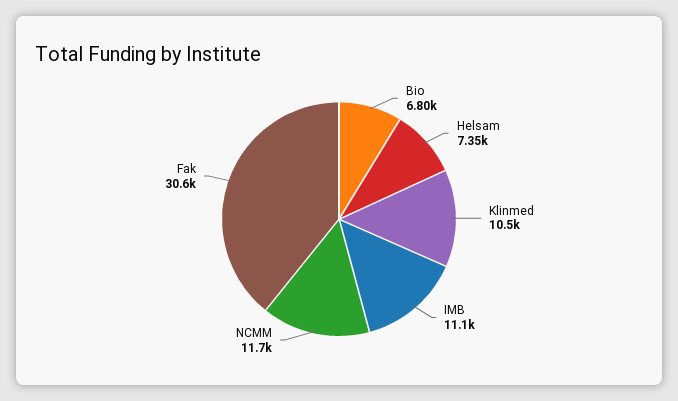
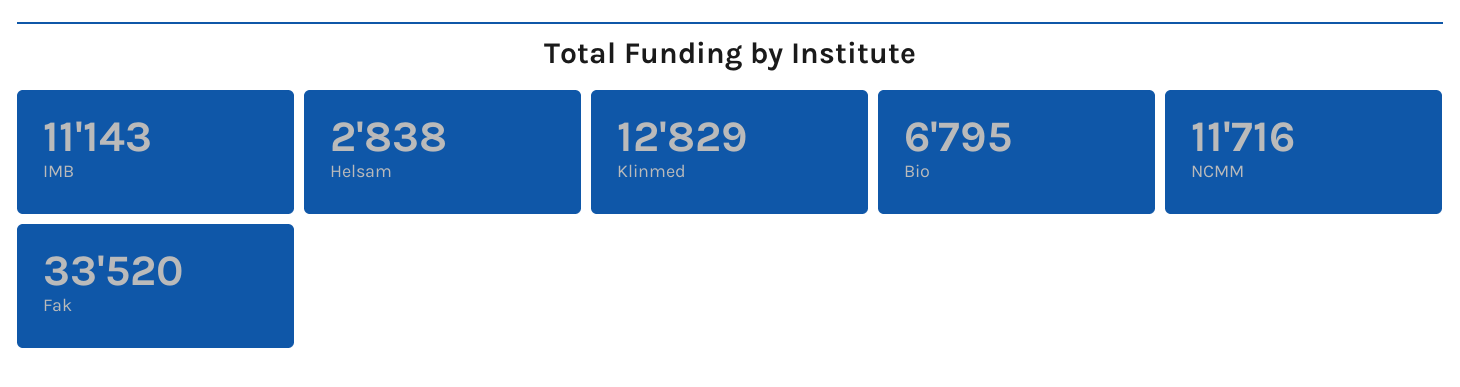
  {
    "Bio": 6795,
-   "Helsam": 7350,
+   "Helsam": 2838,
-   "Klinmed": 10500,
+   "Klinmed": 12829,
    "IMB": 11143,
    "NCMM": 11716,
-   "Fak": 30600
+   "Fak": 33520
  }

